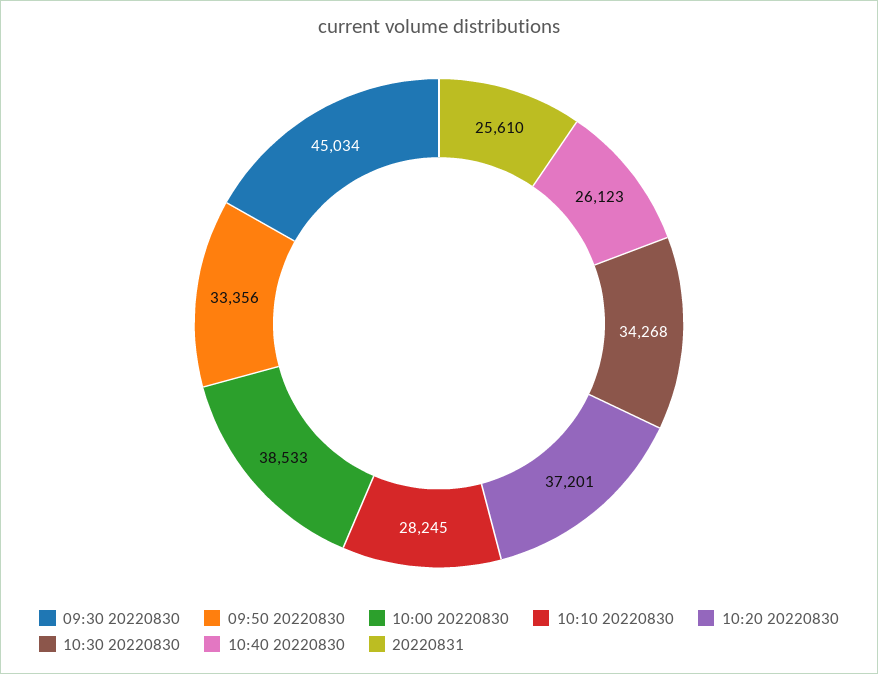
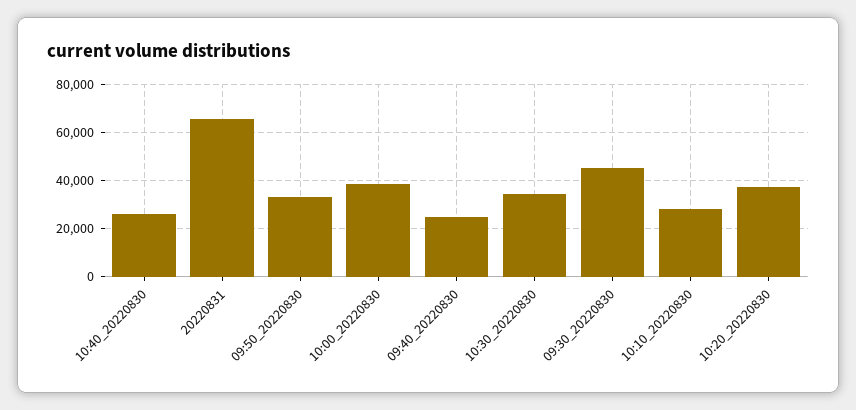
  {
    "09:30 20220830": 45034,
    "09:50 20220830": 33356,
    "10:00 20220830": 38533,
    "10:10 20220830": 28245,
    "10:20 20220830": 37201,
    "10:30 20220830": 34268,
    "10:40 20220830": 26123,
-   "20220831": 25610
+   "20220831": 65000,
+   "09:40_20220830": 25000
  }

